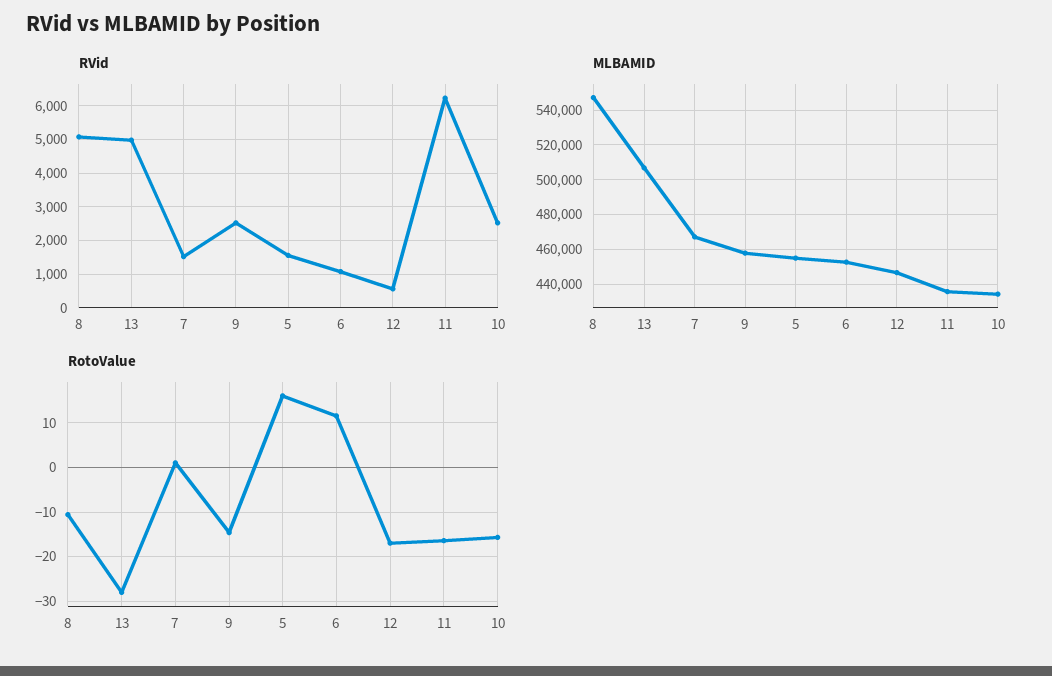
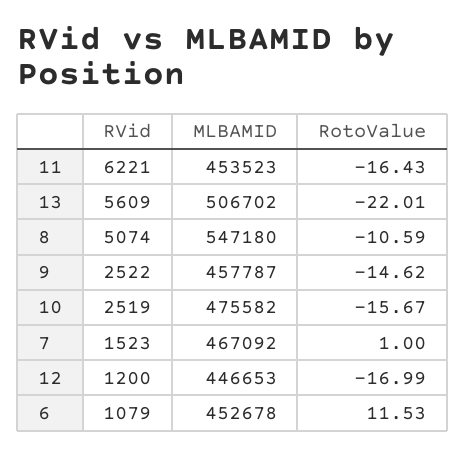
  {
    "RVid": {
      "8": 5074,
-     "13": 5000,
+     "13": 5609,
      "7": 1523,
      "9": 2522,
-     "5": 1600,
      "6": 1079,
-     "12": 600,
+     "12": 1200,
      "11": 6221,
      "10": 2519
    },
    "MLBAMID": {
      "8": 547180,
      "13": 506702,
      "7": 467092,
      "9": 457787,
-     "5": 455000,
      "6": 452678,
      "12": 446653,
-     "11": 435000,
+     "11": 453523,
-     "10": 435000
+     "10": 475582
    },
    "RotoValue": {
      "8": -10.59,
-     "13": -28,
+     "13": -22.01,
      "7": 1,
      "9": -14.62,
-     "5": 16,
      "6": 11.53,
      "12": -16.99,
      "11": -16.43,
      "10": -15.67
    }
  }

